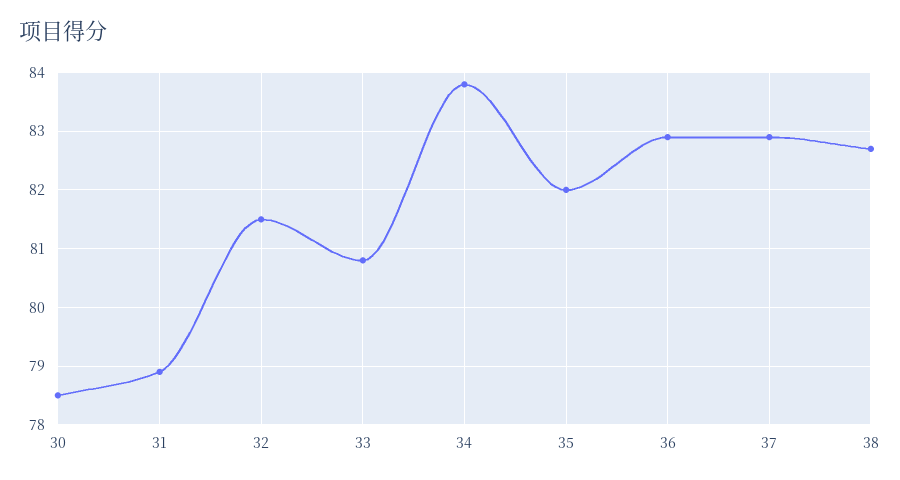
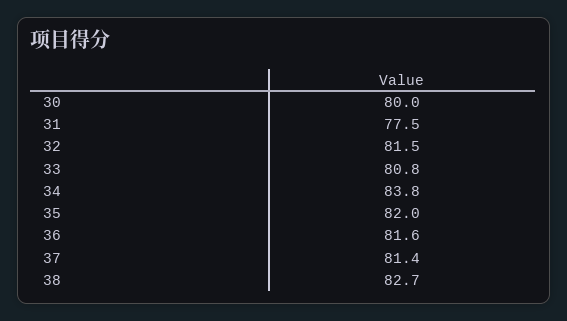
  {
-   "30": 78.5,
+   "30": 80,
-   "31": 79,
+   "31": 77.5,
    "32": 81.5,
    "33": 80.8,
    "34": 83.8,
    "35": 82,
-   "36": 83,
+   "36": 81.6,
-   "37": 83,
+   "37": 81.4,
    "38": 82.7
  }

